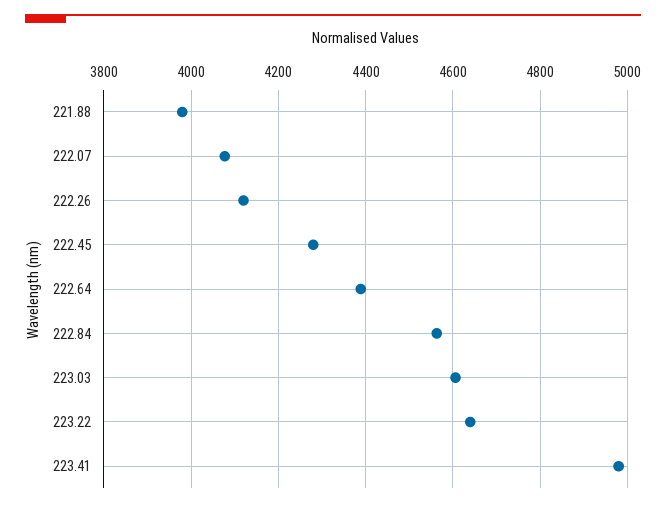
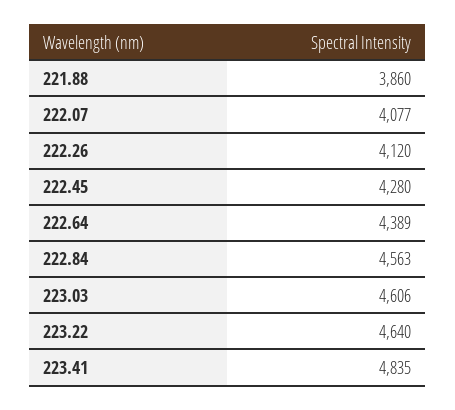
  {
-   "221.88": 3980,
+   "221.88": 3860,
    "222.07": 4077,
    "222.26": 4120,
    "222.45": 4280,
    "222.64": 4389,
    "222.84": 4563,
    "223.03": 4606,
    "223.22": 4640,
-   "223.41": 4980
+   "223.41": 4835
  }

